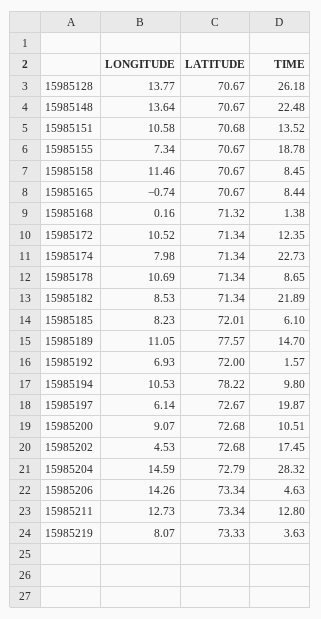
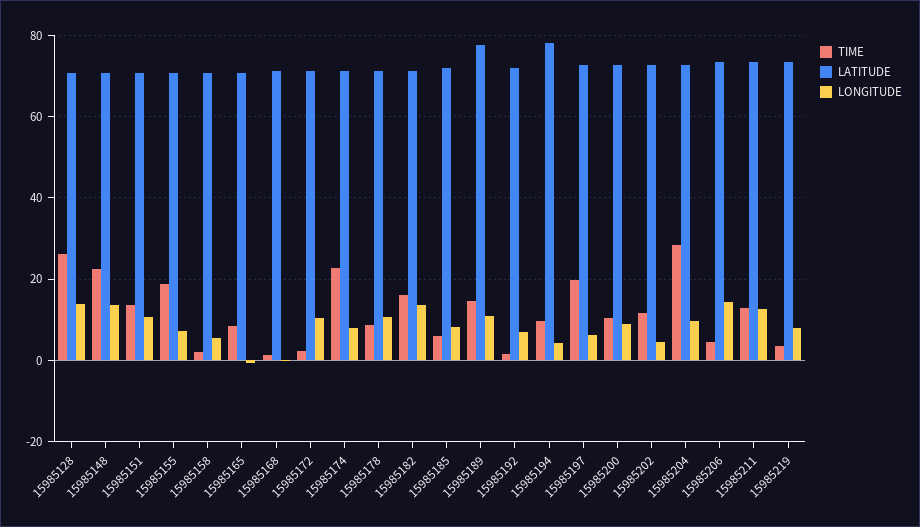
  {
    "LONGITUDE": {
      "15985128": 13.77,
      "15985148": 13.64,
      "15985151": 10.58,
      "15985155": 7.34,
-     "15985158": 11.46,
+     "15985158": 6,
      "15985165": -0.74,
      "15985168": 0.16,
      "15985172": 10.52,
      "15985174": 7.98,
      "15985178": 10.69,
-     "15985182": 8.53,
+     "15985182": 14,
      "15985185": 8.23,
      "15985189": 11.05,
      "15985192": 6.93,
-     "15985194": 10.53,
+     "15985194": 4,
      "15985197": 6.14,
      "15985200": 9.07,
      "15985202": 4.53,
-     "15985204": 14.59,
+     "15985204": 10,
      "15985206": 14.26,
      "15985211": 12.73,
      "15985219": 8.07
    },
    "LATITUDE": {
      "15985128": 70.67,
      "15985148": 70.67,
      "15985151": 70.68,
      "15985155": 70.67,
      "15985158": 70.67,
      "15985165": 70.67,
      "15985168": 71.32,
      "15985172": 71.34,
      "15985174": 71.34,
      "15985178": 71.34,
      "15985182": 71.34,
      "15985185": 72.01,
      "15985189": 77.57,
      "15985192": 72,
      "15985194": 78.22,
      "15985197": 72.67,
      "15985200": 72.68,
      "15985202": 72.68,
      "15985204": 72.79,
      "15985206": 73.34,
      "15985211": 73.34,
      "15985219": 73.33
    },
    "TIME": {
      "15985128": 26.18,
      "15985148": 22.48,
      "15985151": 13.52,
      "15985155": 18.78,
-     "15985158": 8.45,
+     "15985158": 2,
      "15985165": 8.44,
      "15985168": 1.38,
-     "15985172": 12.35,
+     "15985172": 2,
      "15985174": 22.73,
      "15985178": 8.65,
-     "15985182": 21.89,
+     "15985182": 16,
      "15985185": 6.1,
      "15985189": 14.7,
      "15985192": 1.57,
      "15985194": 9.8,
      "15985197": 19.87,
      "15985200": 10.51,
-     "15985202": 17.45,
+     "15985202": 12,
      "15985204": 28.32,
      "15985206": 4.63,
      "15985211": 12.8,
      "15985219": 3.63
    }
  }

